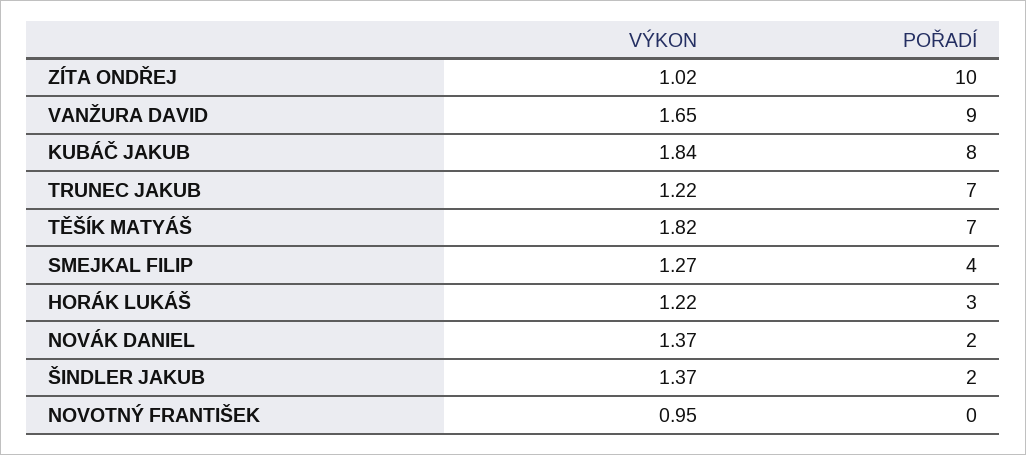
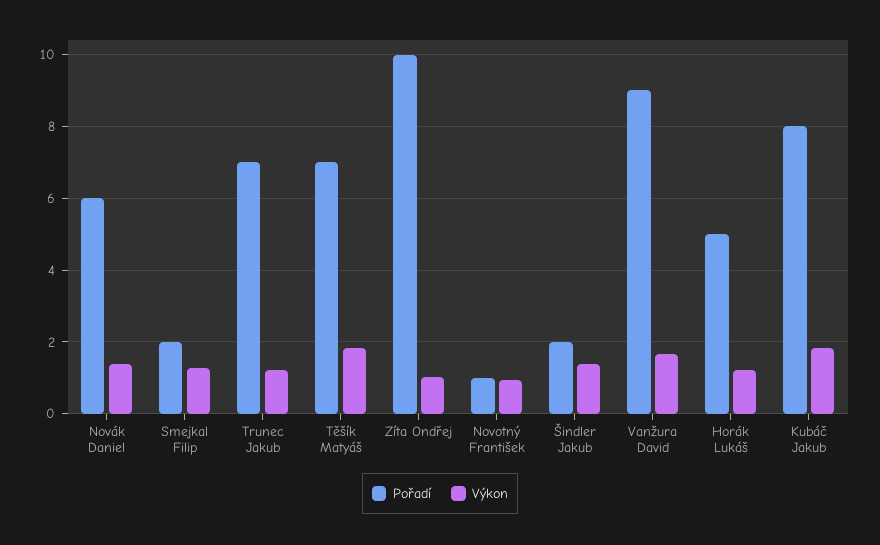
  {
    "VÝKON": {
      "ZÍTA ONDŘEJ": 1.02,
      "VANŽURA DAVID": 1.65,
      "KUBÁČ JAKUB": 1.84,
      "TRUNEC JAKUB": 1.22,
      "TĚŠÍK MATYÁŠ": 1.82,
      "SMEJKAL FILIP": 1.27,
      "HORÁK LUKÁŠ": 1.22,
      "NOVÁK DANIEL": 1.37,
      "ŠINDLER JAKUB": 1.37,
      "NOVOTNÝ FRANTIŠEK": 0.95
    },
    "POŘADÍ": {
      "ZÍTA ONDŘEJ": 10,
      "VANŽURA DAVID": 9,
      "KUBÁČ JAKUB": 8,
      "TRUNEC JAKUB": 7,
      "TĚŠÍK MATYÁŠ": 7,
-     "SMEJKAL FILIP": 4,
+     "SMEJKAL FILIP": 2,
-     "HORÁK LUKÁŠ": 3,
+     "HORÁK LUKÁŠ": 5,
-     "NOVÁK DANIEL": 2,
+     "NOVÁK DANIEL": 6,
      "ŠINDLER JAKUB": 2,
-     "NOVOTNÝ FRANTIŠEK": 0
+     "NOVOTNÝ FRANTIŠEK": 1
    }
  }

